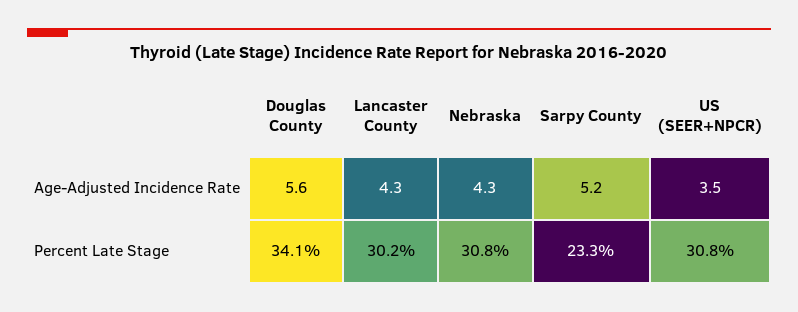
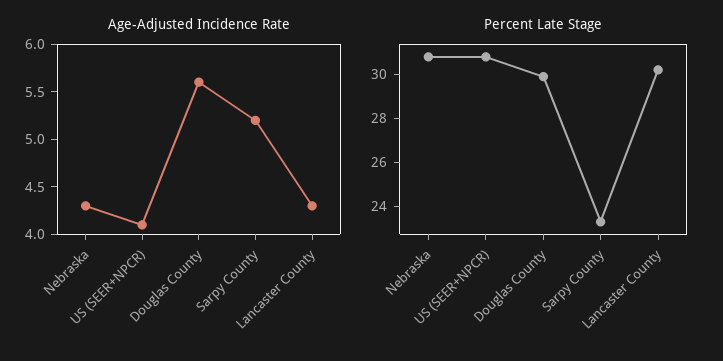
  {
    "Age-Adjusted Incidence Rate": {
      "Douglas County": 5.6,
      "Lancaster County": 4.3,
      "Nebraska": 4.3,
      "Sarpy County": 5.2,
-     "US (SEER+NPCR)": 3.5
+     "US (SEER+NPCR)": 4.1
    },
    "Percent Late Stage": {
-     "Douglas County": 34.1,
+     "Douglas County": 30,
      "Lancaster County": 30.2,
      "Nebraska": 30.8,
      "Sarpy County": 23.3,
      "US (SEER+NPCR)": 30.8
    }
  }

